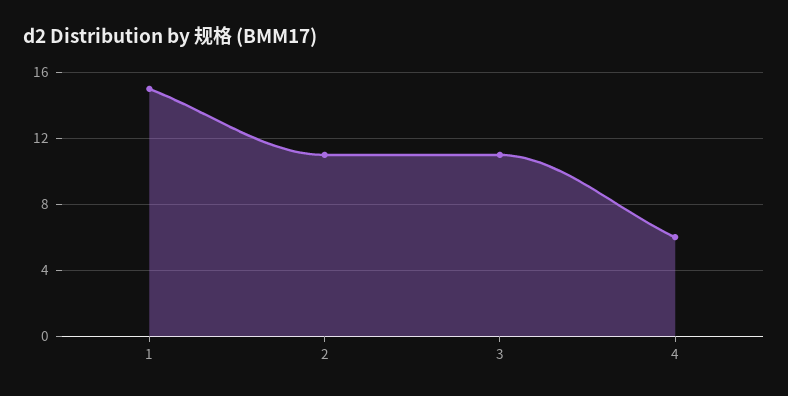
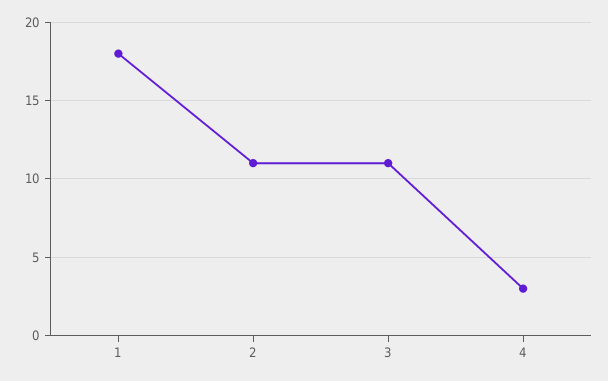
  {
-   "1": 15,
+   "1": 18,
    "2": 11,
    "3": 11,
-   "4": 6
+   "4": 3
  }

